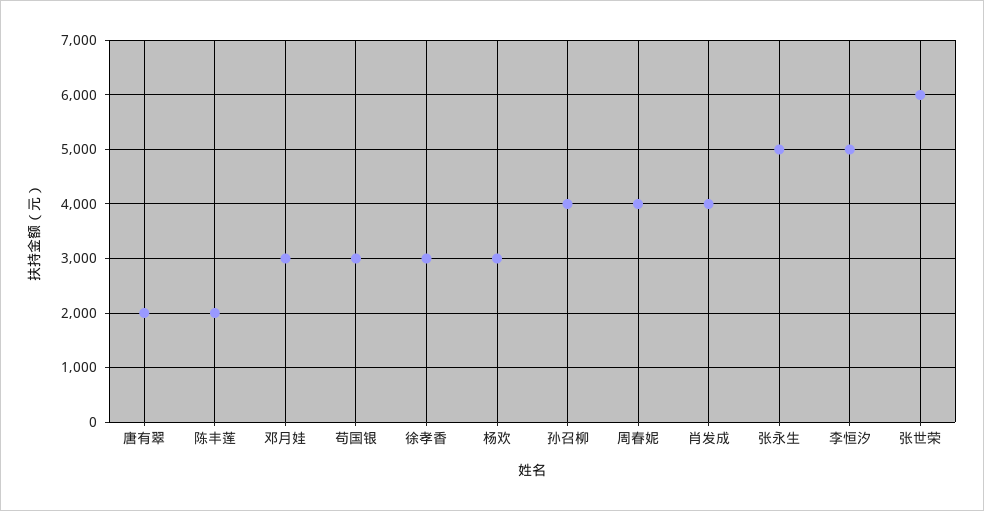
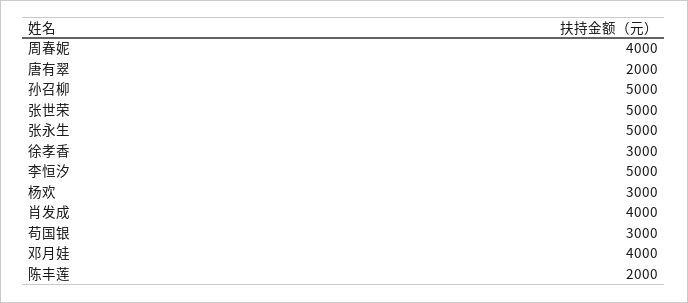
  {
    "唐有翠": 2000,
    "陈丰莲": 2000,
-   "邓月娃": 3000,
+   "邓月娃": 4000,
    "苟国银": 3000,
    "徐孝香": 3000,
    "杨欢": 3000,
-   "孙召柳": 4000,
+   "孙召柳": 5000,
    "周春妮": 4000,
    "肖发成": 4000,
    "张永生": 5000,
    "李恒汐": 5000,
-   "张世荣": 6000
+   "张世荣": 5000
  }

